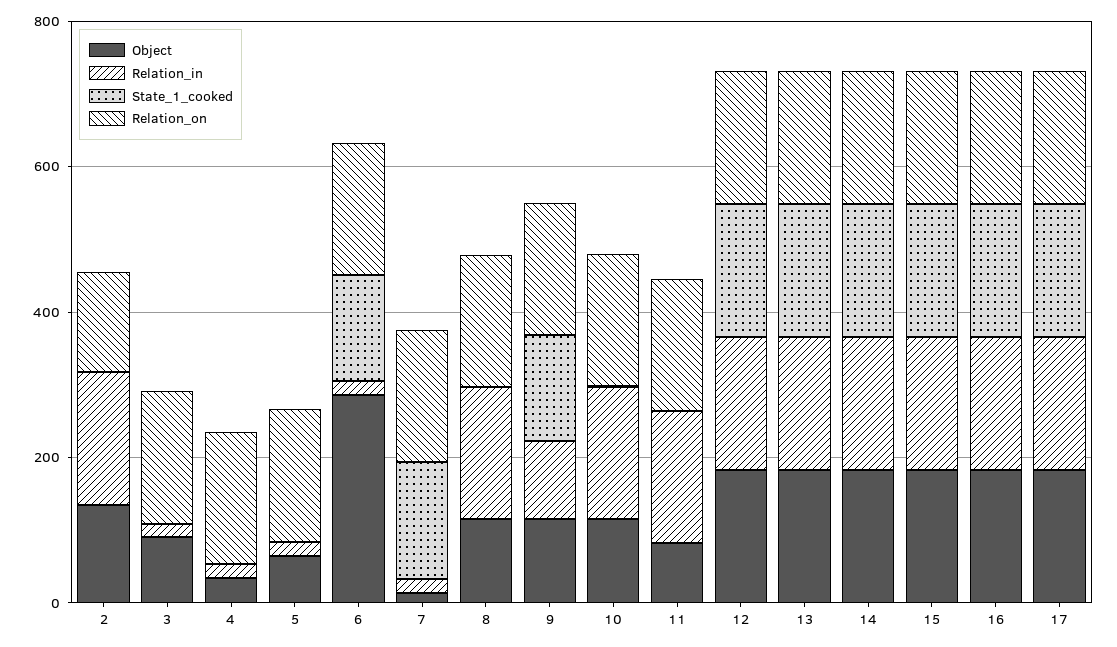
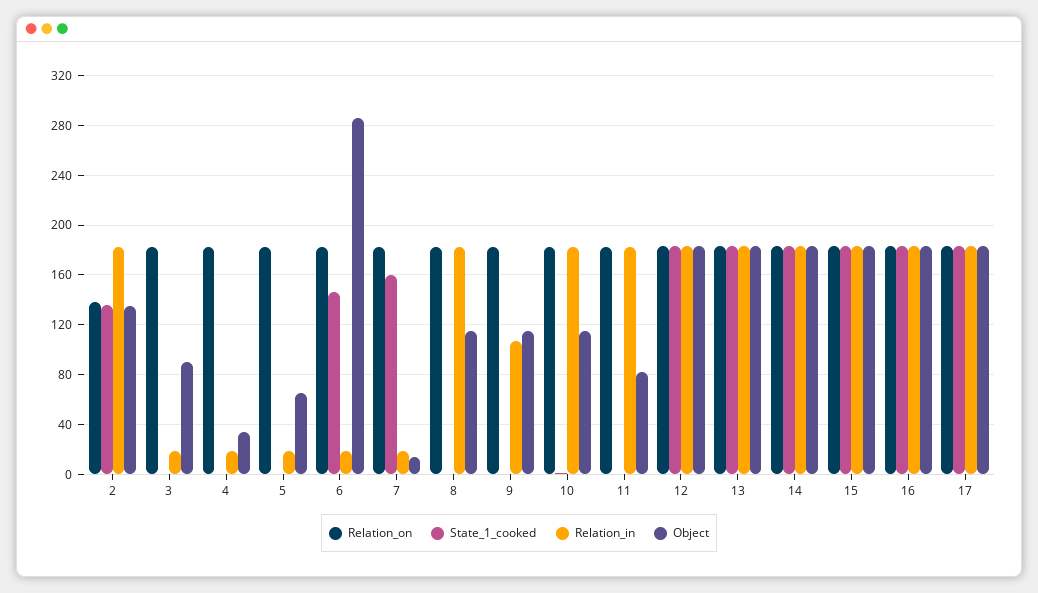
  {
    "Object": {
      "2": 135,
      "3": 90,
      "4": 35,
      "5": 65,
      "6": 285,
      "7": 15,
      "8": 115,
      "9": 115,
      "10": 115,
      "11": 80,
      "12": 185,
      "13": 185,
      "14": 185,
      "15": 185,
      "16": 185,
      "17": 185
    },
    "Relation_in": {
      "2": 180,
      "3": 20,
      "4": 20,
      "5": 20,
      "6": 20,
      "7": 20,
      "8": 180,
      "9": 105,
      "10": 180,
      "11": 180,
      "12": 185,
      "13": 185,
      "14": 185,
      "15": 185,
      "16": 185,
      "17": 185
    },
    "State_1_cooked": {
-     "2": 0,
+     "2": 135,
      "3": 0,
      "4": 0,
      "5": 0,
      "6": 145,
      "7": 160,
      "8": 0,
-     "9": 150,
+     "9": 0,
      "10": 0,
      "11": 0,
      "12": 185,
      "13": 185,
      "14": 185,
      "15": 185,
      "16": 185,
      "17": 185
    },
    "Relation_on": {
      "2": 140,
      "3": 180,
      "4": 180,
      "5": 180,
      "6": 180,
      "7": 180,
      "8": 180,
      "9": 180,
      "10": 180,
      "11": 180,
      "12": 185,
      "13": 185,
      "14": 185,
      "15": 185,
      "16": 185,
      "17": 185
    }
  }

